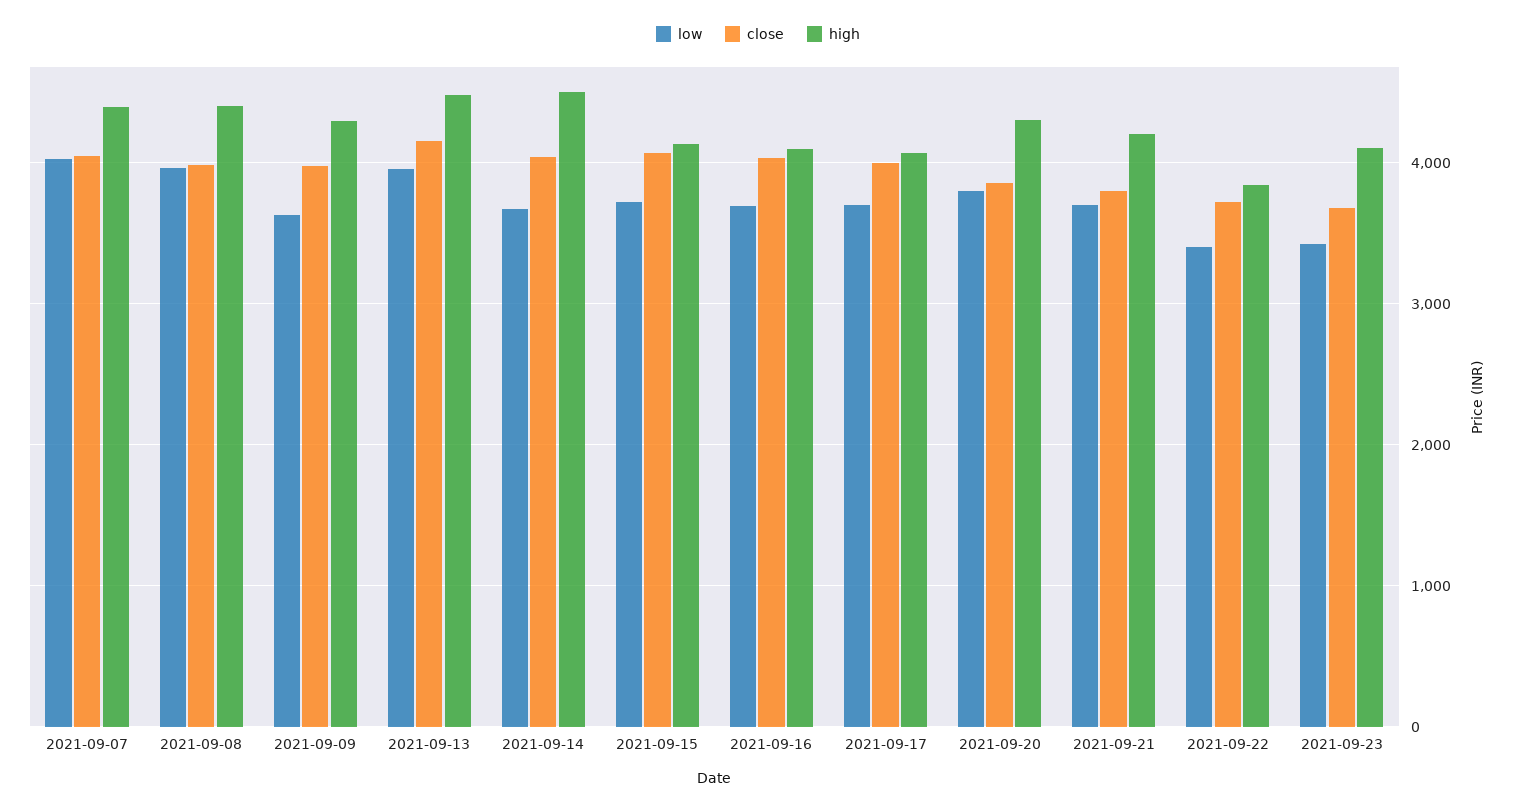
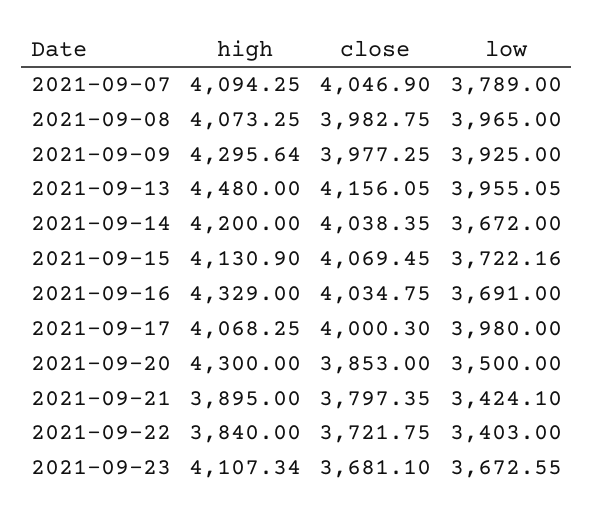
  {
    "low": {
-     "2021-09-07": 4000,
+     "2021-09-07": 3789,
      "2021-09-08": 3965,
-     "2021-09-09": 3600,
+     "2021-09-09": 3925,
      "2021-09-13": 3955.05,
      "2021-09-14": 3672,
      "2021-09-15": 3722.16,
      "2021-09-16": 3691,
-     "2021-09-17": 3700,
+     "2021-09-17": 3980,
-     "2021-09-20": 3800,
+     "2021-09-20": 3500,
-     "2021-09-21": 3700,
+     "2021-09-21": 3424.1,
      "2021-09-22": 3403,
-     "2021-09-23": 3400
+     "2021-09-23": 3672.55
    },
    "close": {
      "2021-09-07": 4046.9,
      "2021-09-08": 3982.75,
      "2021-09-09": 3977.25,
      "2021-09-13": 4156.05,
      "2021-09-14": 4038.35,
      "2021-09-15": 4069.45,
      "2021-09-16": 4034.75,
      "2021-09-17": 4000.3,
      "2021-09-20": 3853,
      "2021-09-21": 3797.35,
      "2021-09-22": 3721.75,
      "2021-09-23": 3681.1
    },
    "high": {
-     "2021-09-07": 4400,
+     "2021-09-07": 4094.25,
-     "2021-09-08": 4400,
+     "2021-09-08": 4073.25,
      "2021-09-09": 4295.64,
      "2021-09-13": 4480,
-     "2021-09-14": 4500,
+     "2021-09-14": 4200,
      "2021-09-15": 4130.9,
-     "2021-09-16": 4100,
+     "2021-09-16": 4329,
      "2021-09-17": 4068.25,
      "2021-09-20": 4300,
-     "2021-09-21": 4200,
+     "2021-09-21": 3895,
      "2021-09-22": 3840,
      "2021-09-23": 4107.34
    }
  }

